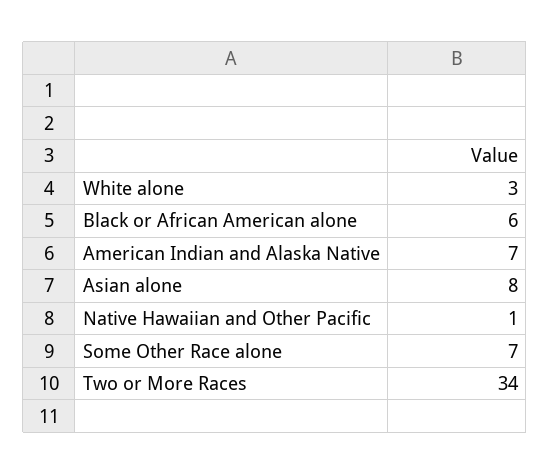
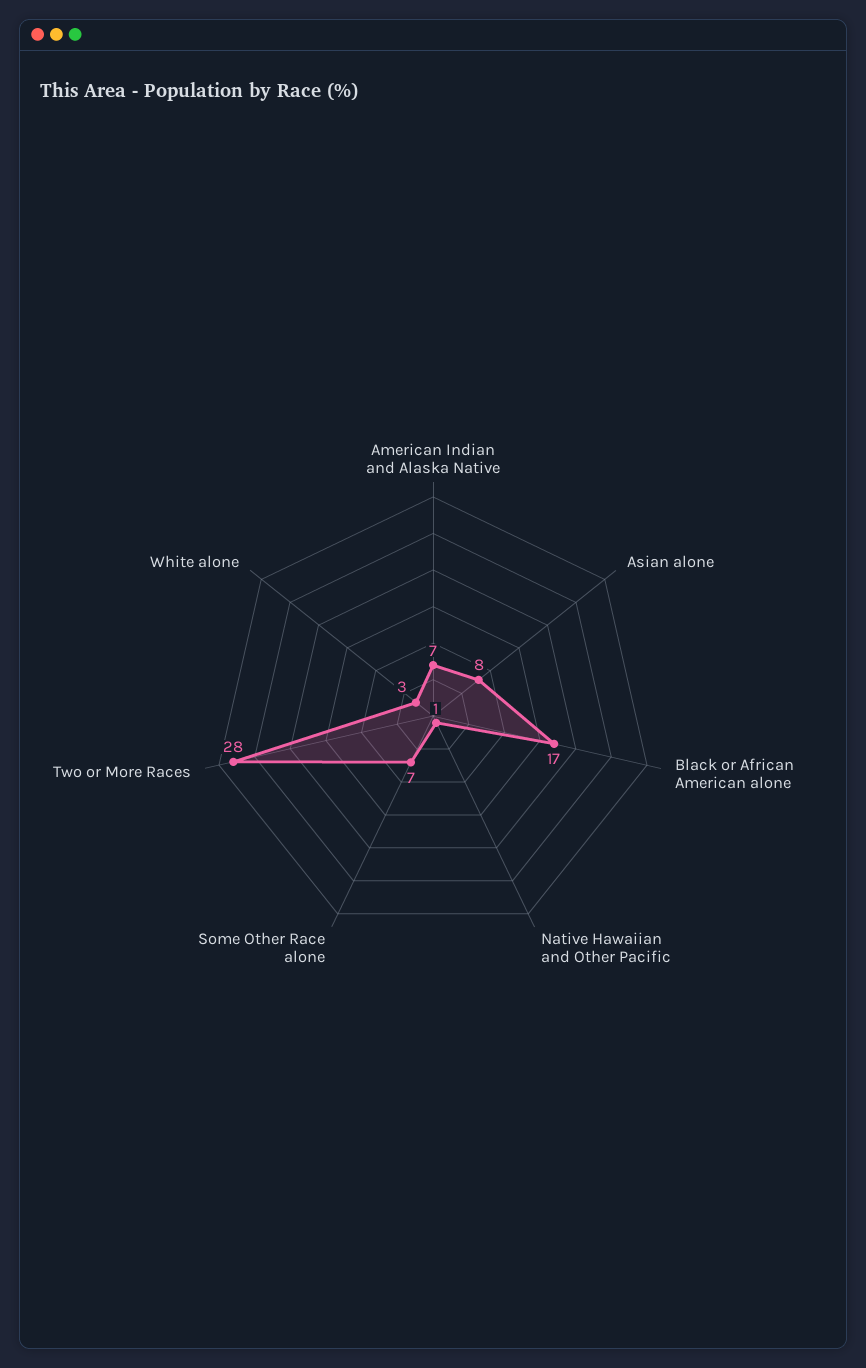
  {
    "White alone": 3,
-   "Black or African American alone": 6,
+   "Black or African American alone": 17,
    "American Indian and Alaska Native": 7,
    "Asian alone": 8,
    "Native Hawaiian and Other Pacific": 1,
    "Some Other Race alone": 7,
-   "Two or More Races": 34
+   "Two or More Races": 28
  }

